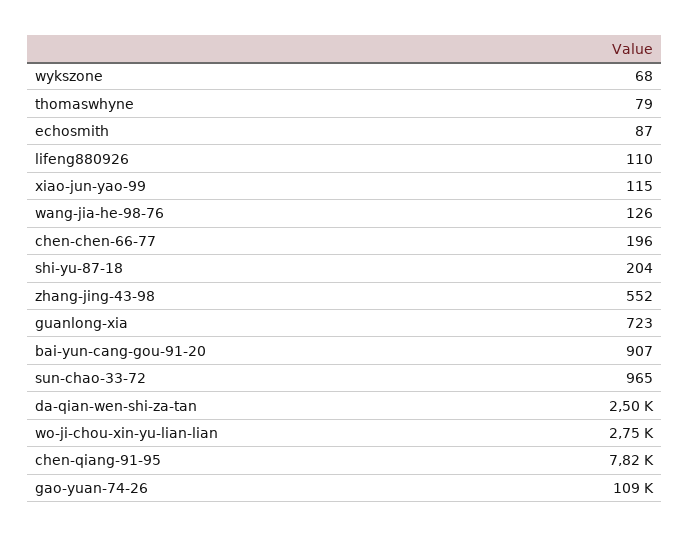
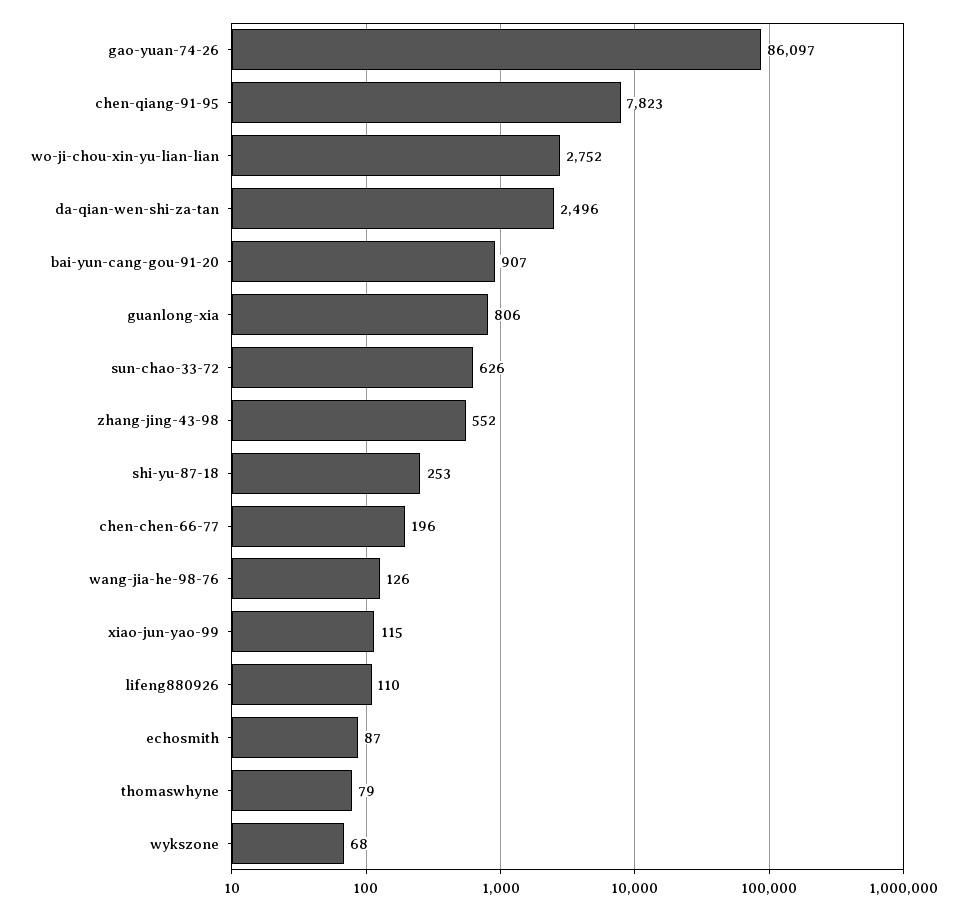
  {
    "wykszone": 68,
    "thomaswhyne": 79,
    "echosmith": 87,
    "lifeng880926": 110,
    "xiao-jun-yao-99": 115,
    "wang-jia-he-98-76": 126,
    "chen-chen-66-77": 196,
-   "shi-yu-87-18": 204,
+   "shi-yu-87-18": 253,
    "zhang-jing-43-98": 552,
-   "guanlong-xia": 723,
+   "guanlong-xia": 806,
    "bai-yun-cang-gou-91-20": 907,
-   "sun-chao-33-72": 965,
+   "sun-chao-33-72": 626,
    "da-qian-wen-shi-za-tan": 2496,
    "wo-ji-chou-xin-yu-lian-lian": 2752,
    "chen-qiang-91-95": 7823,
-   "gao-yuan-74-26": 109000
+   "gao-yuan-74-26": 86097
  }

